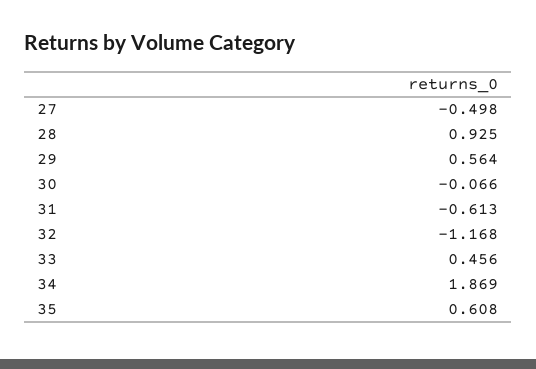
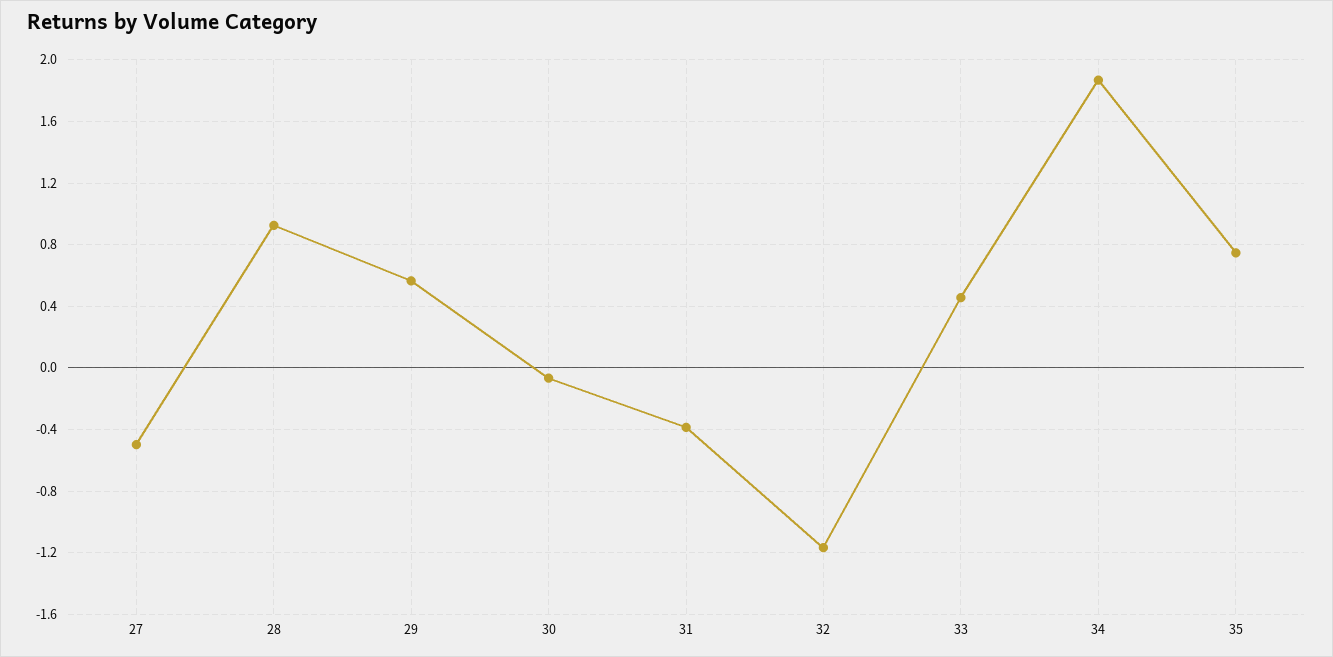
  {
    "27": -0.498,
    "28": 0.925,
    "29": 0.564,
    "30": -0.066,
-   "31": -0.613,
+   "31": -0.4,
    "32": -1.168,
    "33": 0.456,
    "34": 1.869,
-   "35": 0.608
+   "35": 0.75
  }

